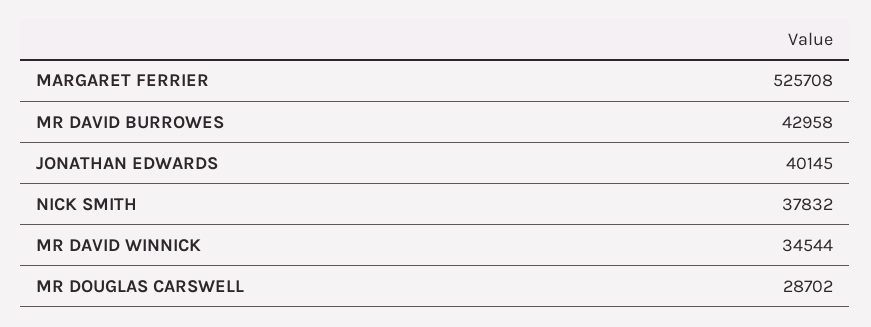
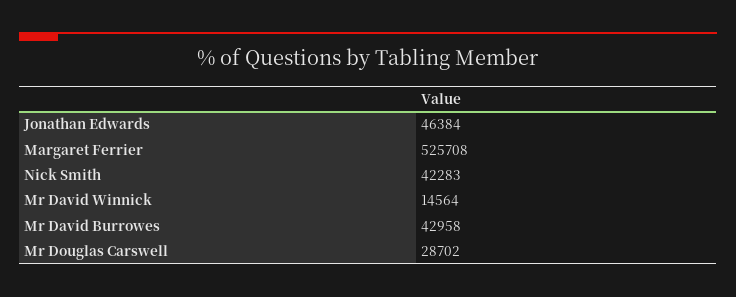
  {
    "MARGARET FERRIER": 525708,
    "MR DAVID BURROWES": 42958,
-   "JONATHAN EDWARDS": 40145,
+   "JONATHAN EDWARDS": 46384,
-   "NICK SMITH": 37832,
+   "NICK SMITH": 42283,
-   "MR DAVID WINNICK": 34544,
+   "MR DAVID WINNICK": 14564,
    "MR DOUGLAS CARSWELL": 28702
  }

